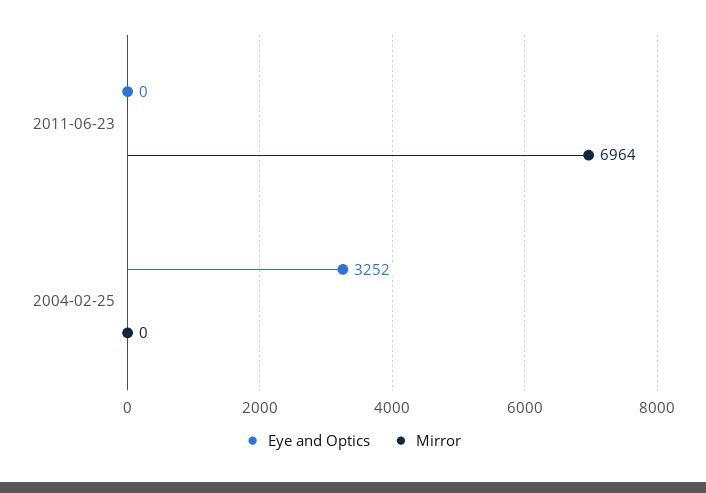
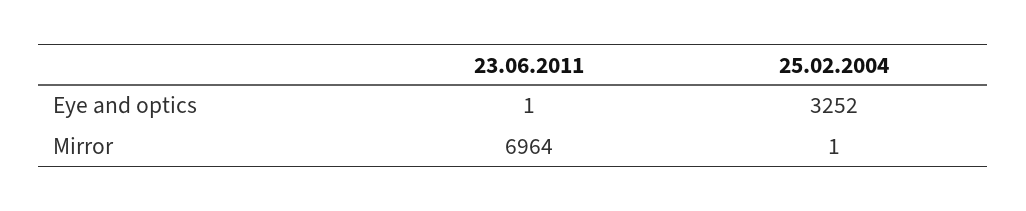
  {
    "Eye and Optics": {
-     "2011-06-23": 0,
+     "2011-06-23": 1,
      "2004-02-25": 3252
    },
    "Mirror": {
      "2011-06-23": 6964,
-     "2004-02-25": 0
+     "2004-02-25": 1
    }
  }

